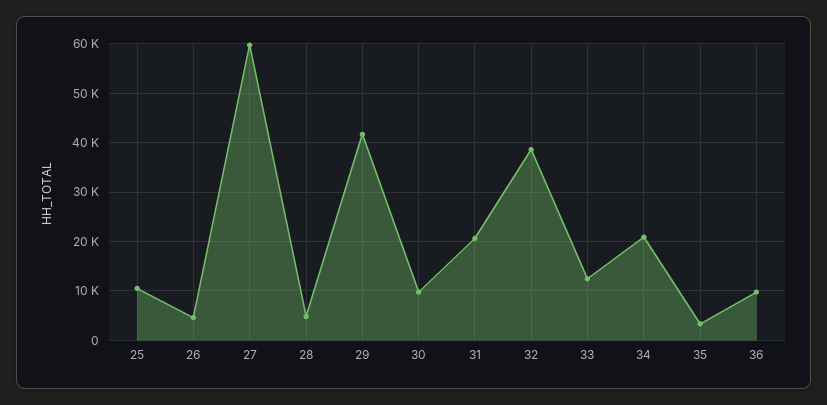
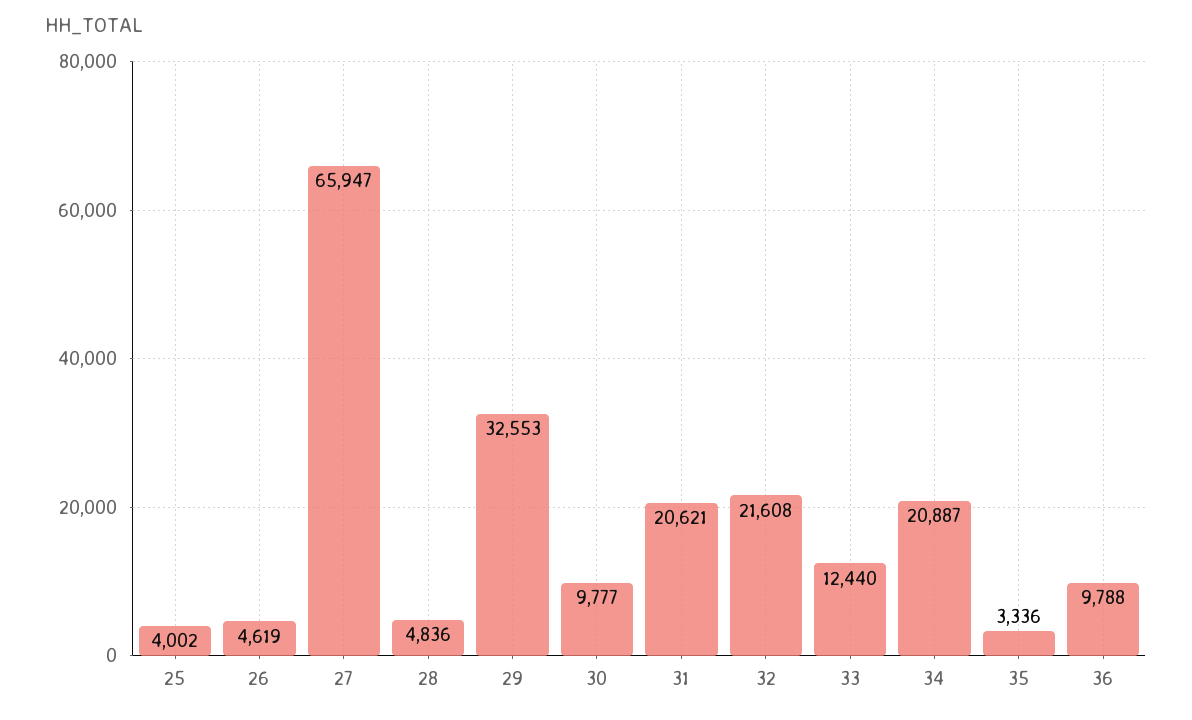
  {
-   "25": 10000,
+   "25": 4002,
    "26": 4619,
-   "27": 60000,
+   "27": 65947,
    "28": 4836,
-   "29": 42000,
+   "29": 32553,
    "30": 9777,
    "31": 20621,
-   "32": 38000,
+   "32": 21608,
    "33": 12440,
    "34": 20887,
    "35": 3336,
    "36": 9788
  }

